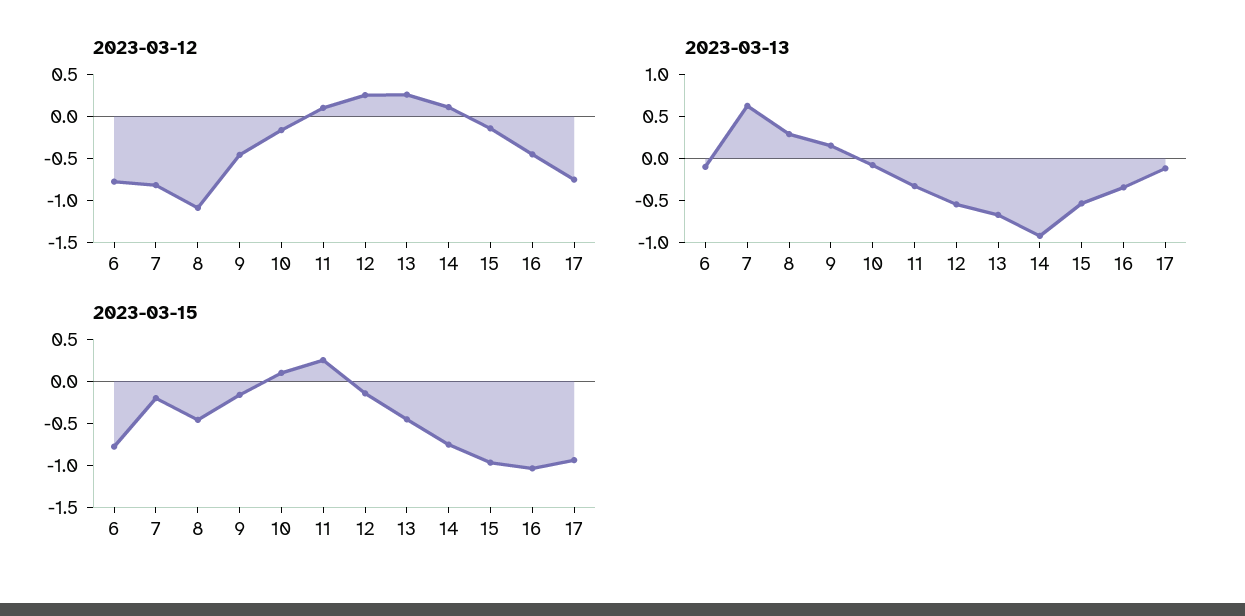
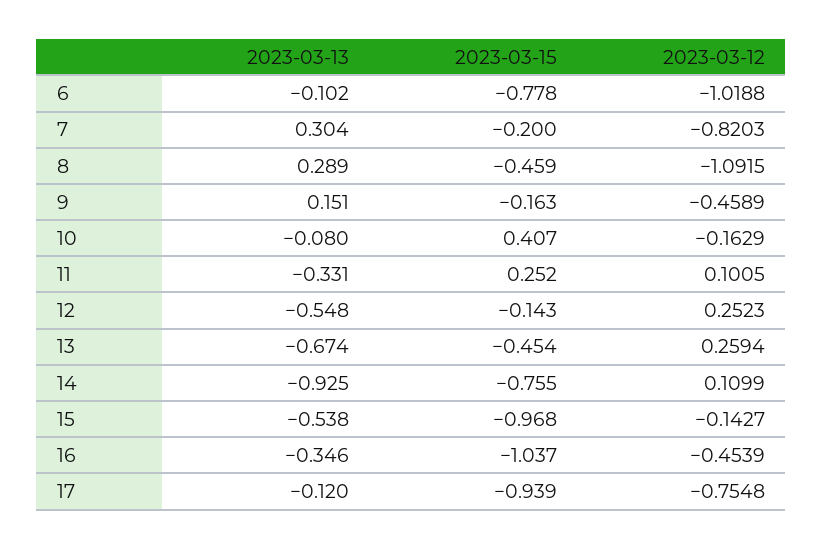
  {
    "2023-03-12": {
-     "6": -0.8,
+     "6": -1.0188,
      "7": -0.8203,
      "8": -1.0915,
      "9": -0.4589,
      "10": -0.1629,
      "11": 0.1005,
      "12": 0.2523,
      "13": 0.2594,
      "14": 0.1099,
      "15": -0.1427,
      "16": -0.4539,
      "17": -0.7548
    },
    "2023-03-13": {
      "6": -0.102,
-     "7": 0.6,
+     "7": 0.304,
      "8": 0.289,
      "9": 0.151,
      "10": -0.08,
      "11": -0.331,
      "12": -0.548,
      "13": -0.674,
      "14": -0.925,
      "15": -0.538,
      "16": -0.346,
      "17": -0.12
    },
    "2023-03-15": {
      "6": -0.778,
      "7": -0.2,
      "8": -0.459,
      "9": -0.163,
-     "10": 0.1,
+     "10": 0.407,
      "11": 0.252,
      "12": -0.143,
      "13": -0.454,
      "14": -0.755,
      "15": -0.968,
      "16": -1.037,
      "17": -0.939
    }
  }

